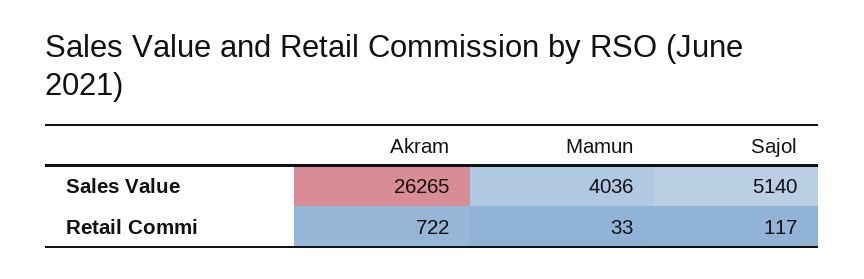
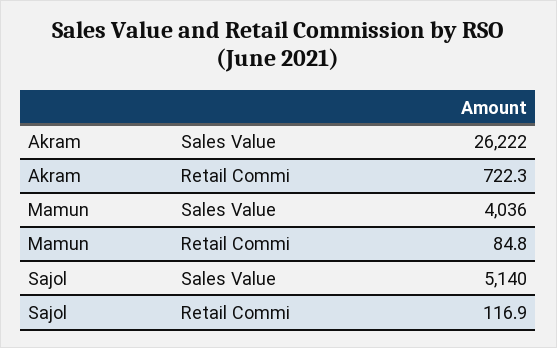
  {
    "Akram": {
-     "Sales Value": 26265,
+     "Sales Value": 26222,
      "Retail Commi": 722.3
    },
    "Mamun": {
      "Sales Value": 4036,
-     "Retail Commi": 33
+     "Retail Commi": 84.8
    },
    "Sajol": {
      "Sales Value": 5140,
      "Retail Commi": 116.9
    }
  }

